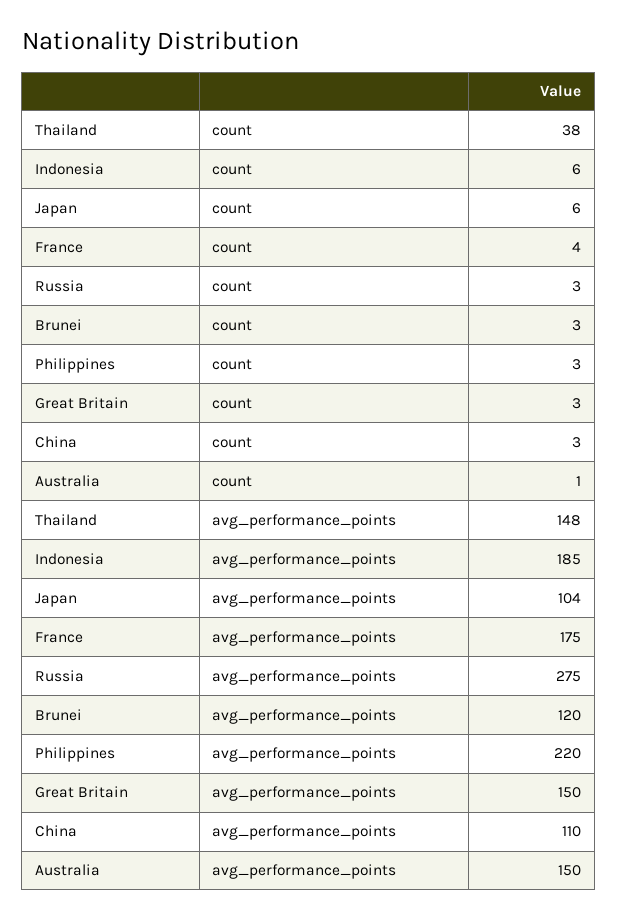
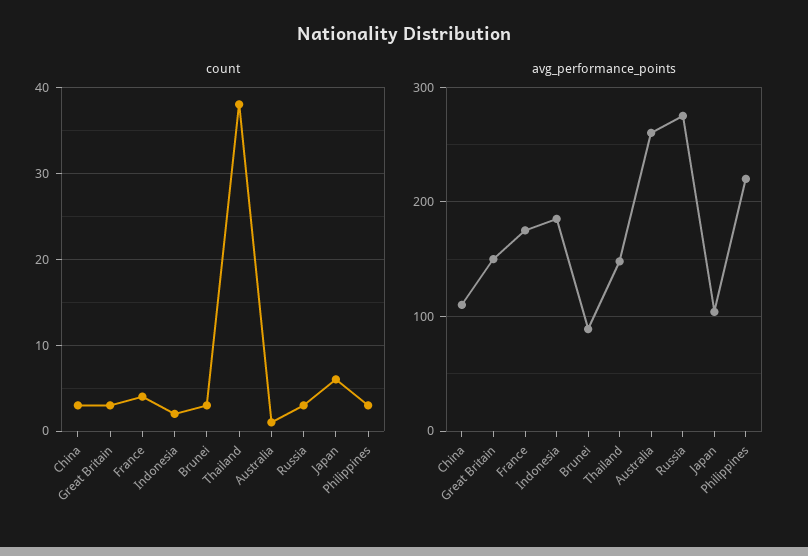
  {
    "count": {
      "Thailand": 38,
-     "Indonesia": 6,
+     "Indonesia": 2,
      "Japan": 6,
      "France": 4,
      "Russia": 3,
      "Brunei": 3,
      "Philippines": 3,
      "Great Britain": 3,
      "China": 3,
      "Australia": 1
    },
    "avg_performance_points": {
      "Thailand": 148,
      "Indonesia": 185,
      "Japan": 104,
      "France": 175,
      "Russia": 275,
-     "Brunei": 120,
+     "Brunei": 90,
      "Philippines": 220,
      "Great Britain": 150,
      "China": 110,
-     "Australia": 150
+     "Australia": 260
    }
  }

